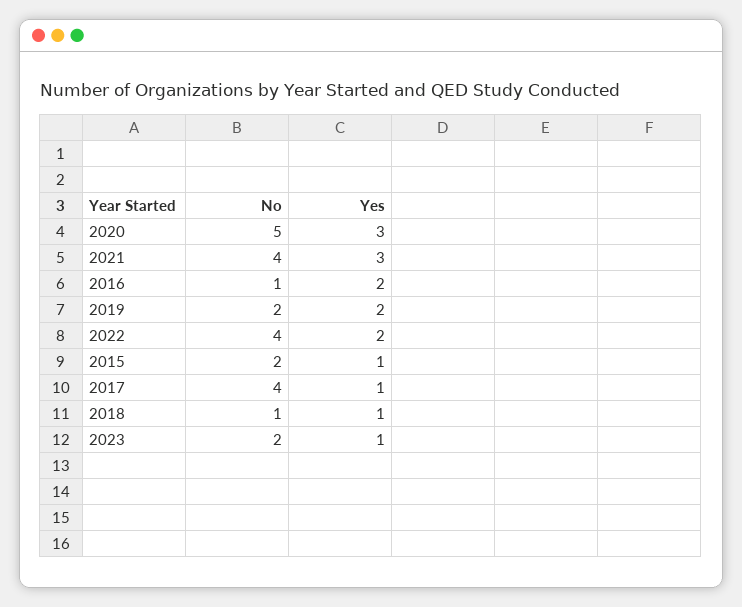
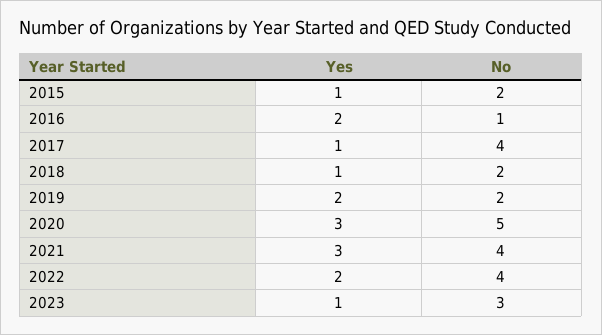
  {
    "No": {
      "2020": 5,
      "2021": 4,
      "2016": 1,
      "2019": 2,
      "2022": 4,
      "2015": 2,
      "2017": 4,
-     "2018": 1,
+     "2018": 2,
-     "2023": 2
+     "2023": 3
    },
    "Yes": {
      "2020": 3,
      "2021": 3,
      "2016": 2,
      "2019": 2,
      "2022": 2,
      "2015": 1,
      "2017": 1,
      "2018": 1,
      "2023": 1
    }
  }

